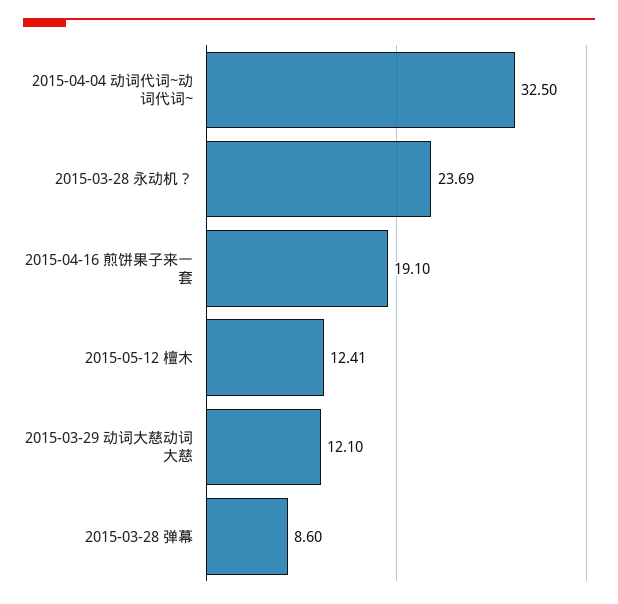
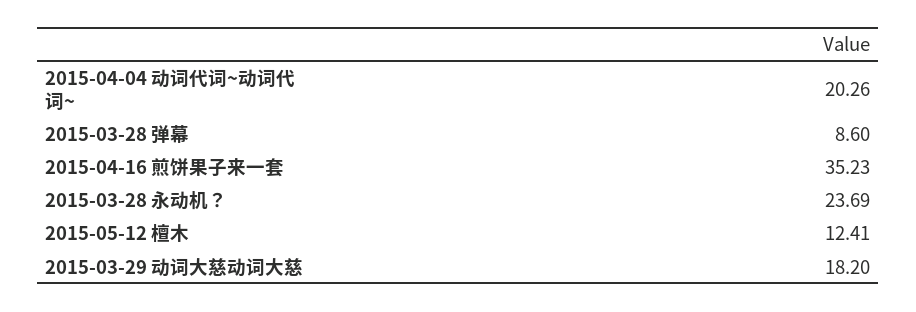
  {
-   "2015-04-04 动词代词~动词代词~": 32.5,
+   "2015-04-04 动词代词~动词代词~": 20.26,
    "2015-03-28 永动机？": 23.69,
-   "2015-04-16 煎饼果子来一套": 19.1,
+   "2015-04-16 煎饼果子来一套": 35.23,
    "2015-05-12 檀木": 12.41,
-   "2015-03-29 动词大慈动词大慈": 12.1,
+   "2015-03-29 动词大慈动词大慈": 18.2,
    "2015-03-28 弹幕": 8.6
  }

